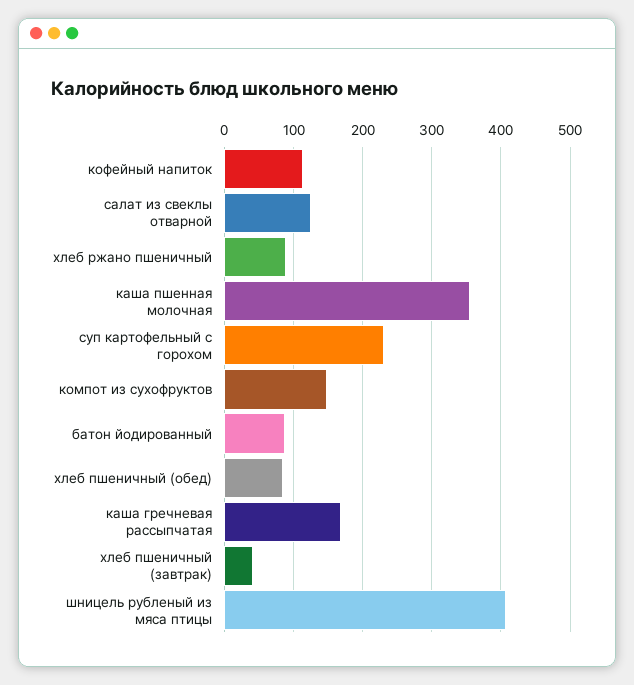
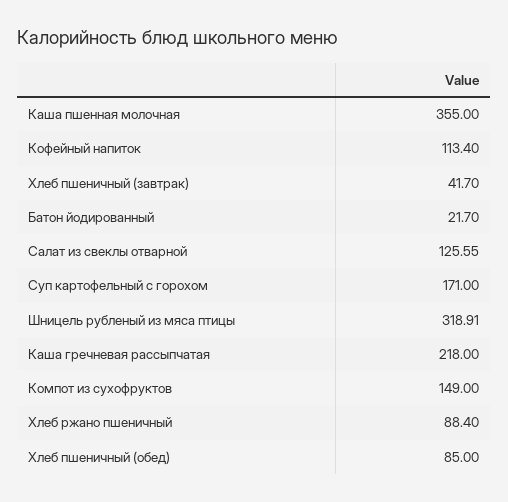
  {
    "кофейный напиток": 113.4,
    "салат из свеклы отварной": 125.55,
    "хлеб ржано пшеничный": 88.4,
    "каша пшенная молочная": 355,
-   "суп картофельный с горохом": 230,
+   "суп картофельный с горохом": 171,
    "компот из сухофруктов": 149,
-   "батон йодированный": 90,
+   "батон йодированный": 21.7,
    "хлеб пшеничный (обед)": 85,
-   "каша гречневая рассыпчатая": 170,
+   "каша гречневая рассыпчатая": 218,
    "хлеб пшеничный (завтрак)": 41.7,
-   "шницель рубленый из мяса птицы": 410
+   "шницель рубленый из мяса птицы": 318.91
  }

